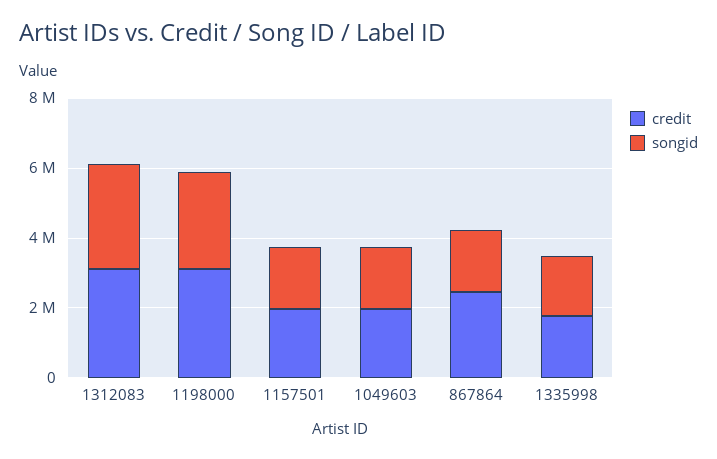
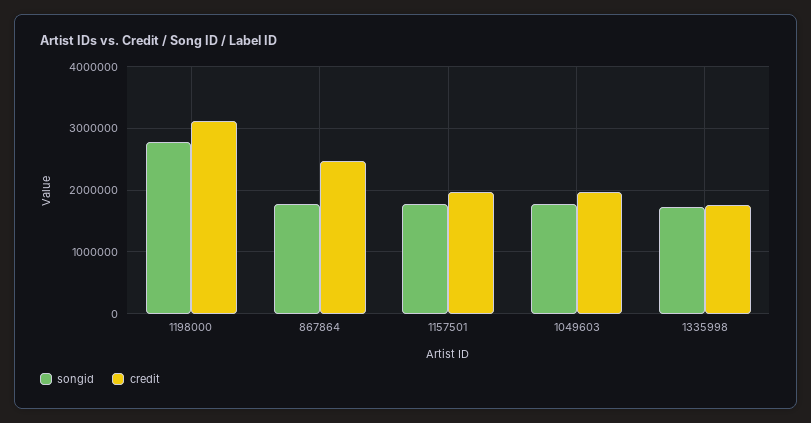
  {
    "credit": {
-     "1312083": 3000000,
      "1198000": 3100000,
      "1157501": 2000000,
      "1049603": 2000000,
      "867864": 2500000,
      "1335998": 1800000
    },
    "songid": {
-     "1312083": 3000000,
      "1198000": 2800000,
      "1157501": 1800000,
      "1049603": 1800000,
      "867864": 1800000,
      "1335998": 1700000
    }
  }

